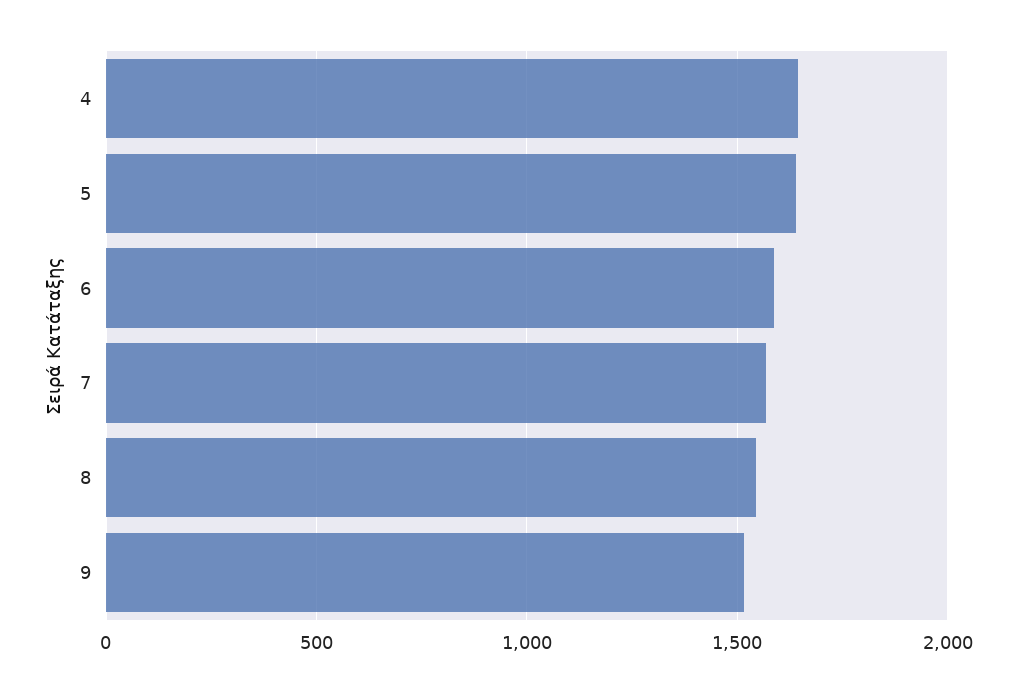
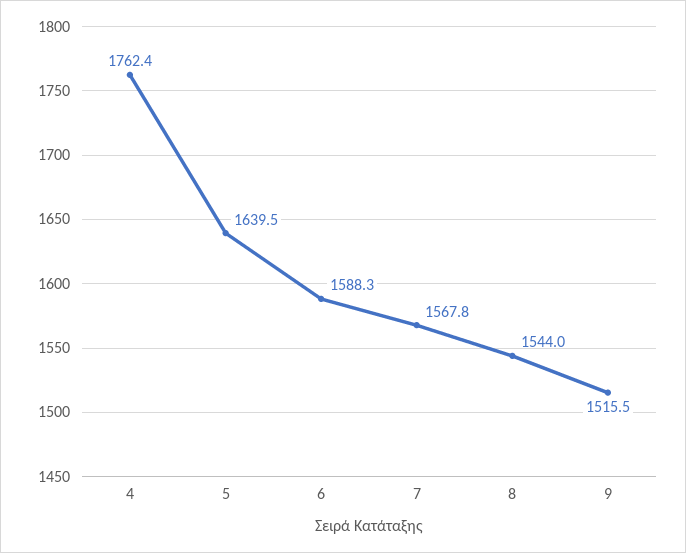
  {
-   "4": 1650,
+   "4": 1762.4,
    "5": 1639.5,
    "6": 1588.3,
    "7": 1567.8,
    "8": 1544,
    "9": 1515.5
  }

